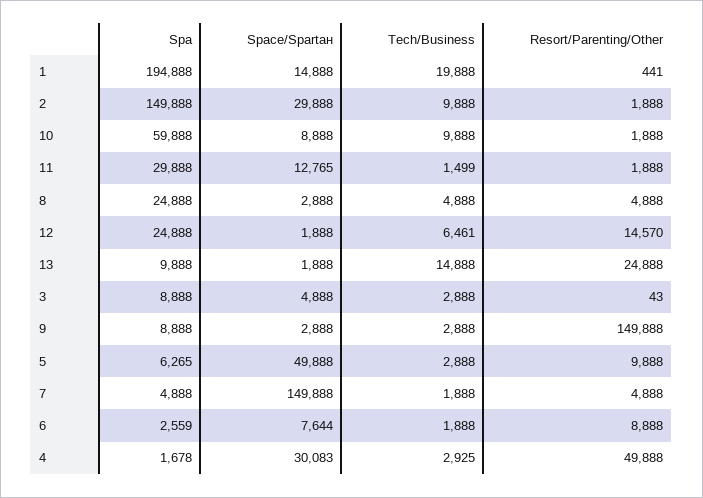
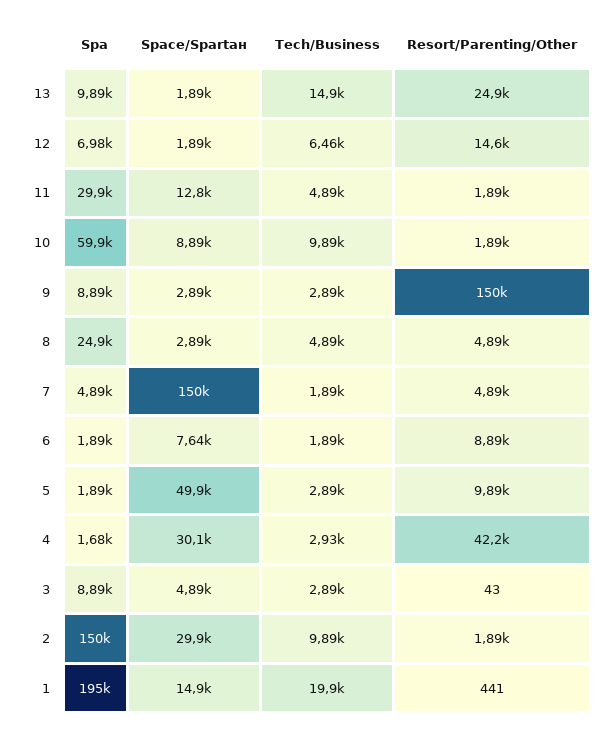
  {
    "Spa": {
      "1": 194888,
      "2": 149888,
      "10": 59888,
      "11": 29888,
      "8": 24888,
-     "12": 24888,
+     "12": 6980,
      "13": 9888,
      "3": 8888,
      "9": 8888,
-     "5": 6265,
+     "5": 1890,
      "7": 4888,
-     "6": 2559,
+     "6": 1890,
      "4": 1678
    },
    "Space/Spartан": {
      "1": 14888,
      "2": 29888,
      "10": 8888,
      "11": 12765,
      "8": 2888,
      "12": 1888,
      "13": 1888,
      "3": 4888,
      "9": 2888,
      "5": 49888,
      "7": 149888,
      "6": 7644,
      "4": 30083
    },
    "Tech/Business": {
      "1": 19888,
      "2": 9888,
      "10": 9888,
-     "11": 1499,
+     "11": 4890,
      "8": 4888,
      "12": 6461,
      "13": 14888,
      "3": 2888,
      "9": 2888,
      "5": 2888,
      "7": 1888,
      "6": 1888,
      "4": 2925
    },
    "Resort/Parenting/Other": {
      "1": 441,
      "2": 1888,
      "10": 1888,
      "11": 1888,
      "8": 4888,
      "12": 14570,
      "13": 24888,
      "3": 43,
      "9": 149888,
      "5": 9888,
      "7": 4888,
      "6": 8888,
-     "4": 49888
+     "4": 42200
    }
  }

